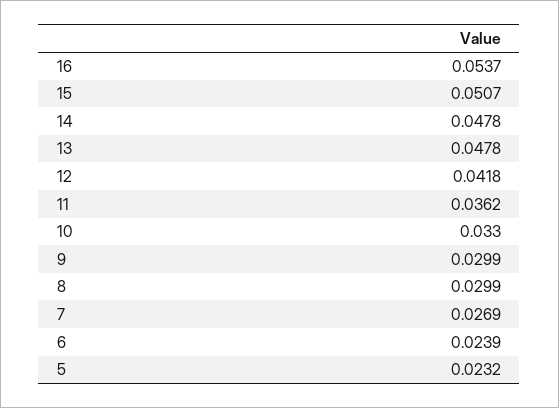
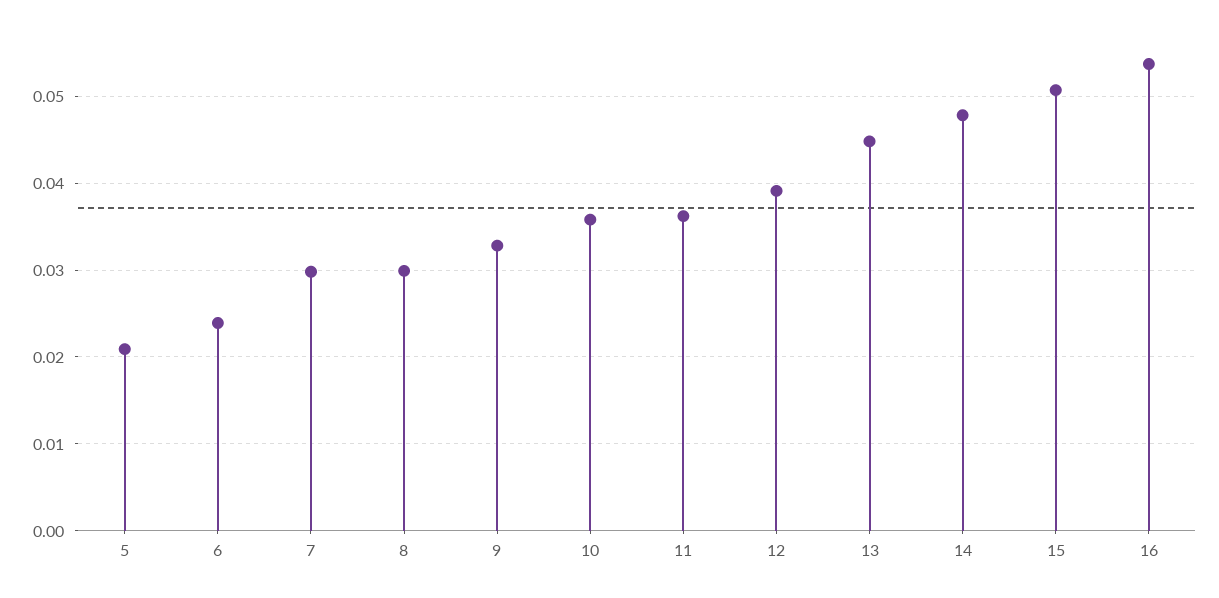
  {
    "16": 0.0537,
    "15": 0.0507,
    "14": 0.0478,
-   "13": 0.0478,
+   "13": 0.045,
-   "12": 0.0418,
+   "12": 0.039,
    "11": 0.0362,
-   "10": 0.033,
+   "10": 0.036,
-   "9": 0.0299,
+   "9": 0.033,
    "8": 0.0299,
-   "7": 0.0269,
+   "7": 0.03,
    "6": 0.0239,
-   "5": 0.0232
+   "5": 0.021
  }

